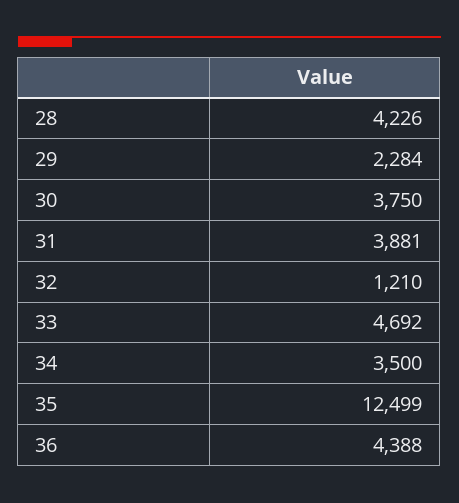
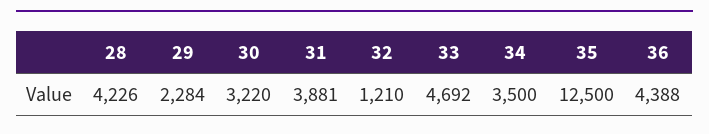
  {
    "28": 4226,
    "29": 2284,
-   "30": 3750,
+   "30": 3220,
    "31": 3881,
    "32": 1210,
    "33": 4692,
    "34": 3500,
-   "35": 12499,
+   "35": 12500,
    "36": 4388
  }

